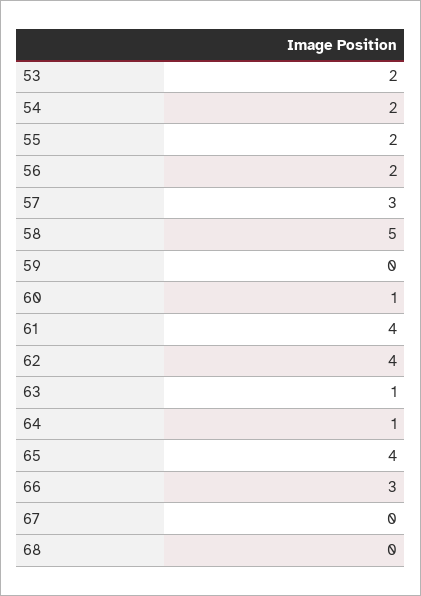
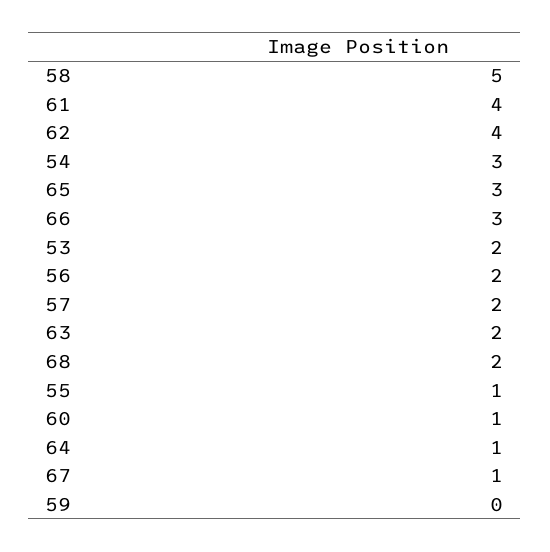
  {
    "53": 2,
-   "54": 2,
+   "54": 3,
-   "55": 2,
+   "55": 1,
    "56": 2,
-   "57": 3,
+   "57": 2,
    "58": 5,
    "59": 0,
    "60": 1,
    "61": 4,
    "62": 4,
-   "63": 1,
+   "63": 2,
    "64": 1,
-   "65": 4,
+   "65": 3,
    "66": 3,
-   "67": 0,
+   "67": 1,
-   "68": 0
+   "68": 2
  }

